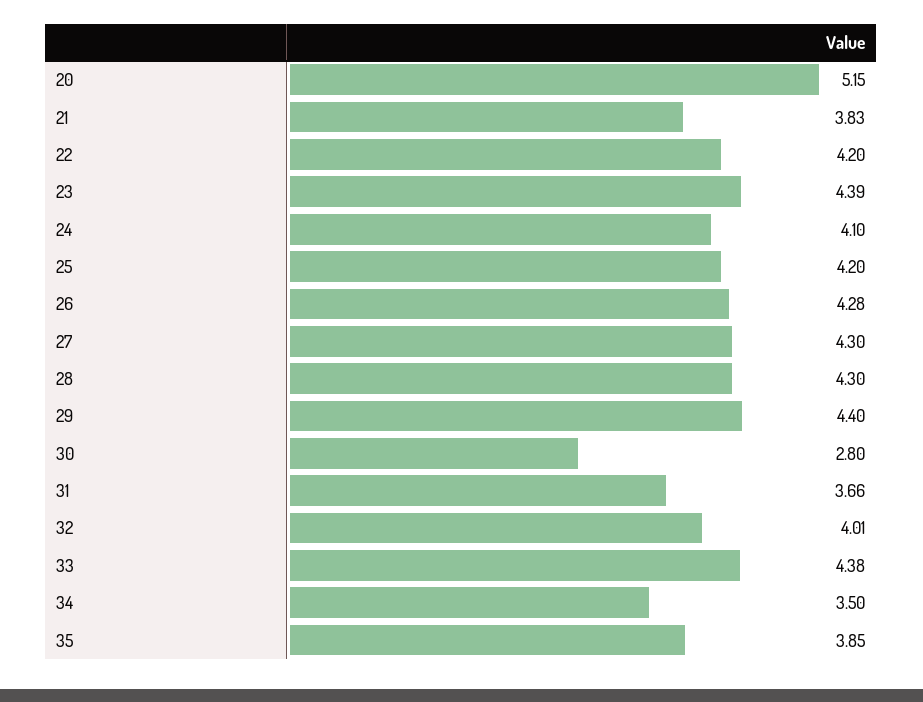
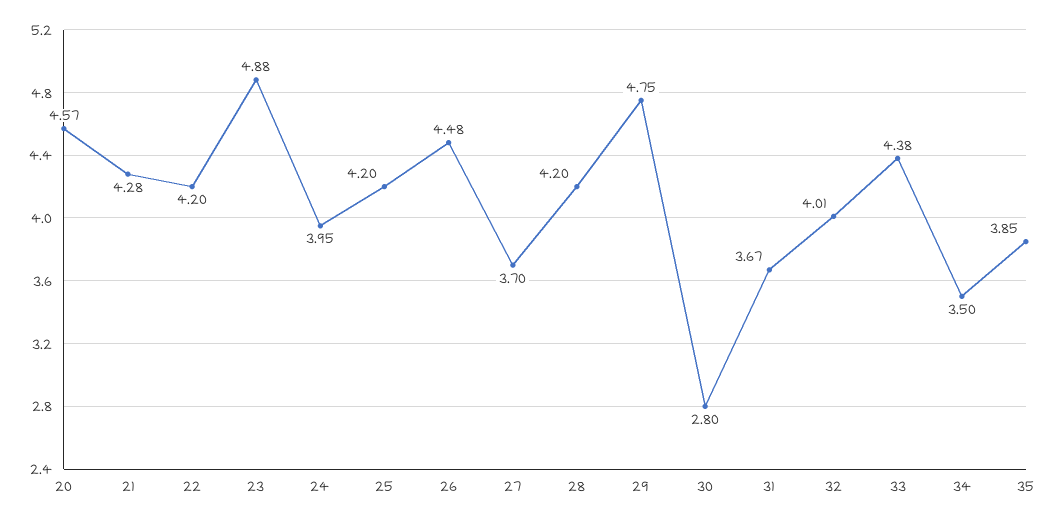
  {
-   "20": 5.15,
+   "20": 4.57,
-   "21": 3.83,
+   "21": 4.28,
    "22": 4.2,
-   "23": 4.39,
+   "23": 4.88,
-   "24": 4.1,
+   "24": 3.95,
    "25": 4.2,
-   "26": 4.28,
+   "26": 4.48,
-   "27": 4.3,
+   "27": 3.7,
-   "28": 4.3,
+   "28": 4.2,
-   "29": 4.4,
+   "29": 4.75,
    "30": 2.8,
-   "31": 3.66,
+   "31": 3.67,
    "32": 4.01,
    "33": 4.38,
    "34": 3.5,
    "35": 3.85
  }

